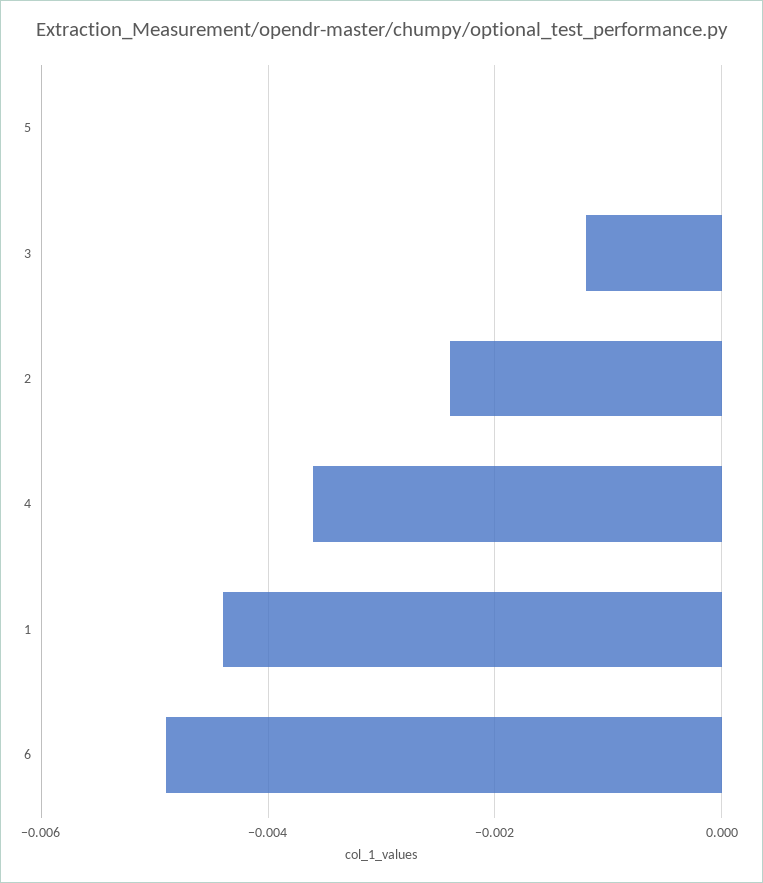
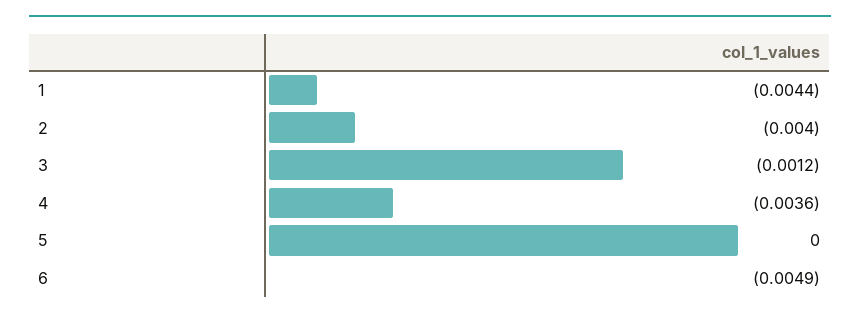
  {
    "5": 0,
    "3": -0.0012,
-   "2": -0.0025,
+   "2": -0.004,
    "4": -0.0036,
    "1": -0.0044,
    "6": -0.0049
  }

